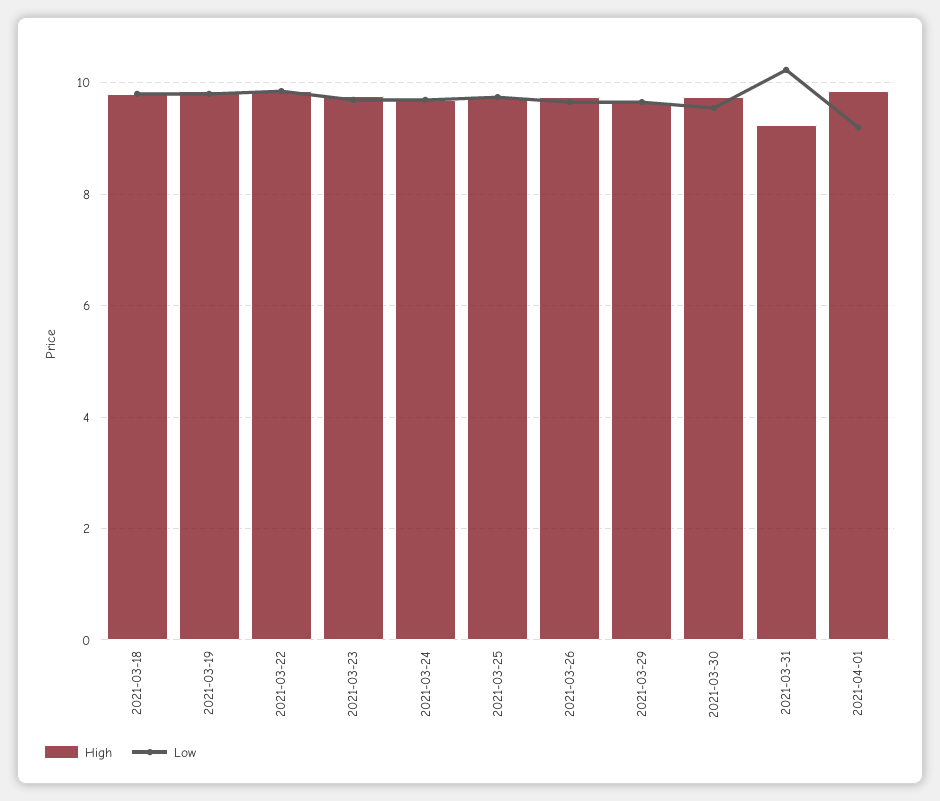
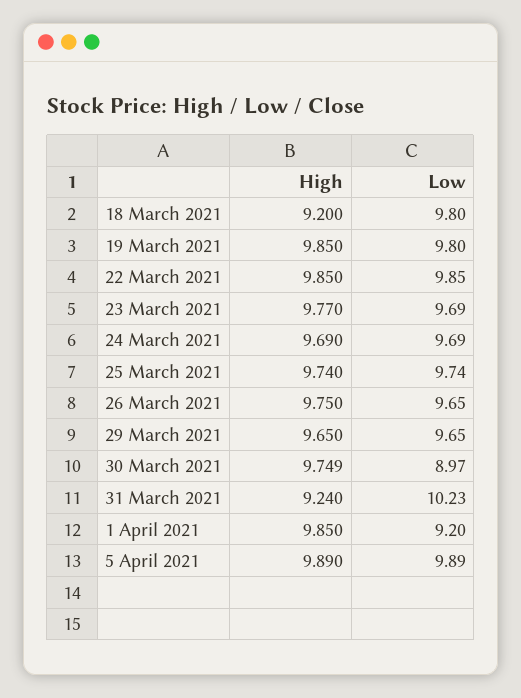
  {
    "High": {
-     "2021-03-18": 9.8,
+     "2021-03-18": 9.2,
      "2021-03-19": 9.85,
      "2021-03-22": 9.85,
      "2021-03-23": 9.77,
      "2021-03-24": 9.69,
      "2021-03-25": 9.74,
      "2021-03-26": 9.75,
      "2021-03-29": 9.65,
      "2021-03-30": 9.749,
      "2021-03-31": 9.24,
-     "2021-04-01": 9.85
+     "2021-04-01": 9.85,
+     "5 April 2021": 9.89
    },
    "Low": {
      "2021-03-18": 9.8,
      "2021-03-19": 9.8,
      "2021-03-22": 9.85,
      "2021-03-23": 9.69,
      "2021-03-24": 9.69,
      "2021-03-25": 9.74,
      "2021-03-26": 9.65,
      "2021-03-29": 9.65,
-     "2021-03-30": 9.6,
+     "2021-03-30": 8.97,
      "2021-03-31": 10.23,
-     "2021-04-01": 9.2
+     "2021-04-01": 9.2,
+     "5 April 2021": 9.89
    }
  }

